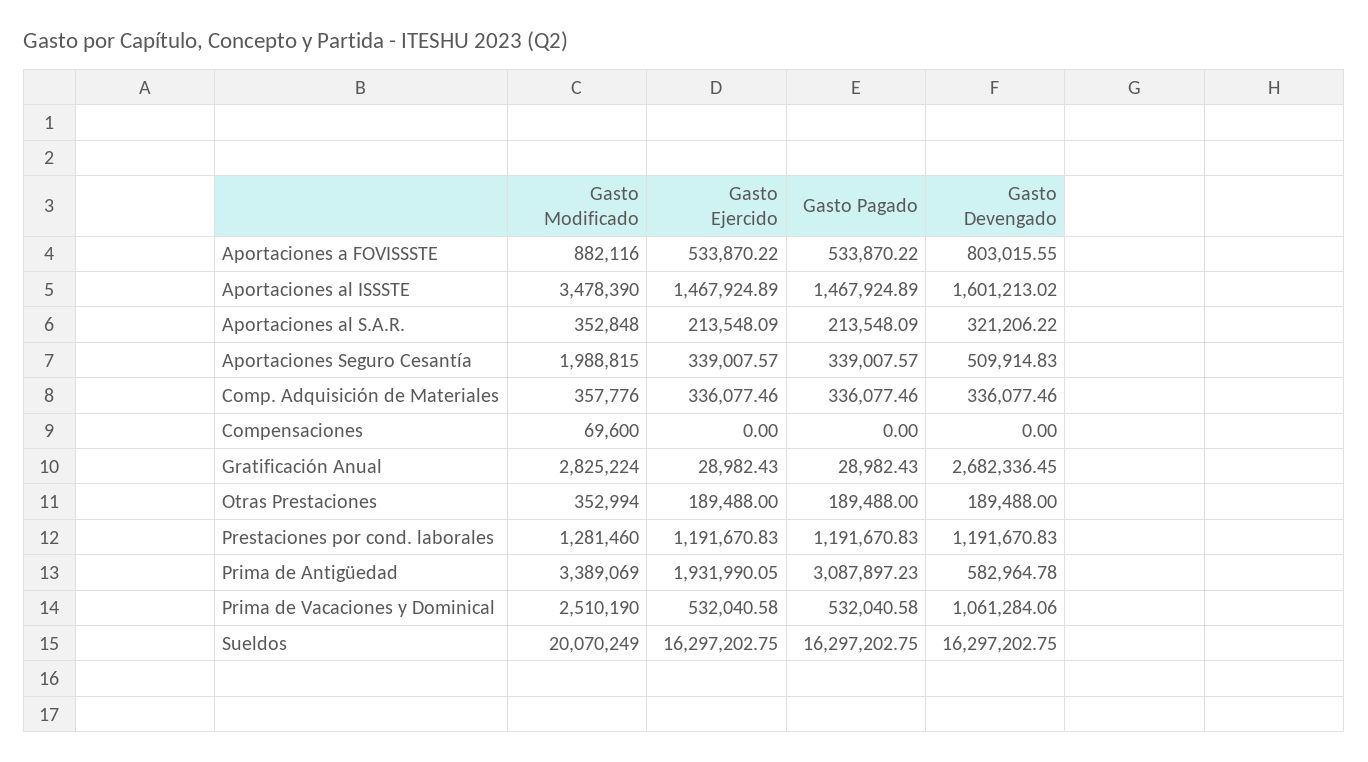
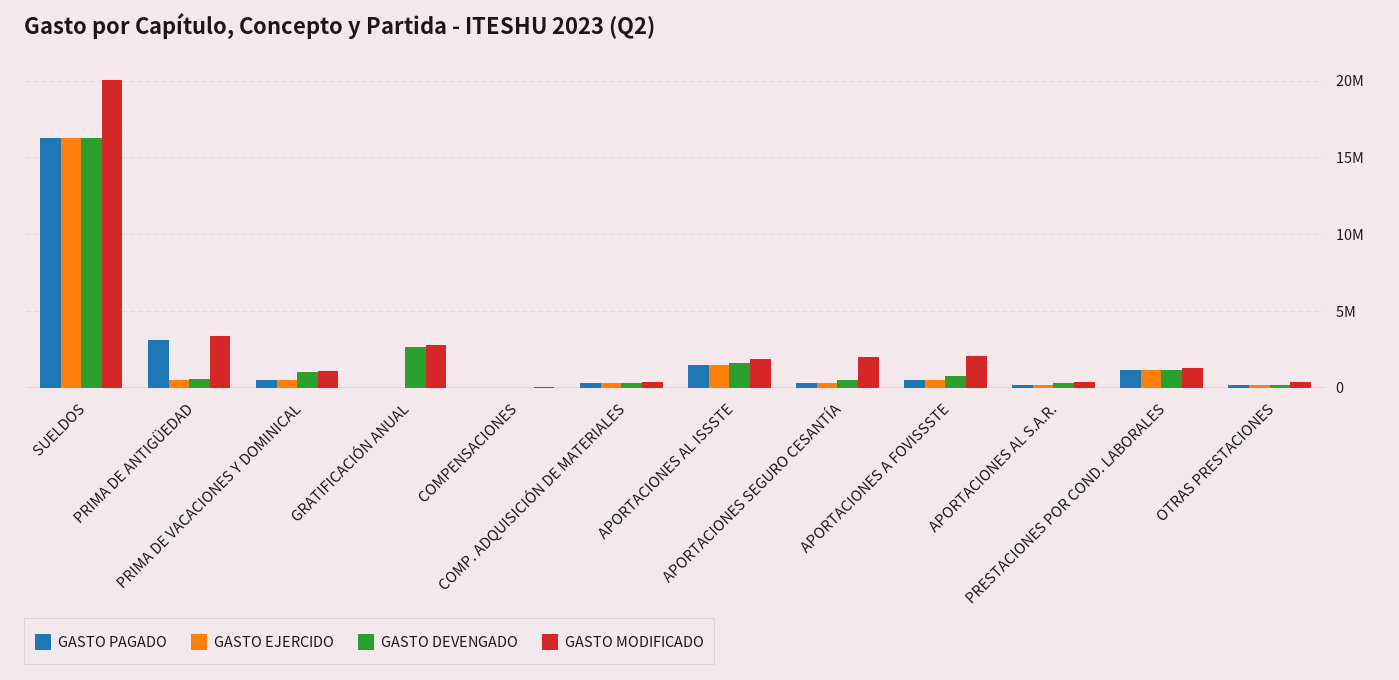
  {
    "Gasto Modificado": {
-     "Aportaciones a FOVISSSTE": 882116,
+     "Aportaciones a FOVISSSTE": 2000000,
-     "Aportaciones al ISSSTE": 3478390,
+     "Aportaciones al ISSSTE": 2000000,
      "Aportaciones al S.A.R.": 352848,
      "Aportaciones Seguro Cesantía": 1988815,
      "Comp. Adquisición de Materiales": 357776,
      "Compensaciones": 69600,
      "Gratificación Anual": 2825224,
      "Otras Prestaciones": 352994,
      "Prestaciones por cond. laborales": 1281460,
      "Prima de Antigüedad": 3389069,
-     "Prima de Vacaciones y Dominical": 2510190,
+     "Prima de Vacaciones y Dominical": 1000000,
      "Sueldos": 20070249
    },
    "Gasto Ejercido": {
      "Aportaciones a FOVISSSTE": 533870.22,
      "Aportaciones al ISSSTE": 1467924.89,
      "Aportaciones al S.A.R.": 213548.09,
      "Aportaciones Seguro Cesantía": 339007.57,
      "Comp. Adquisición de Materiales": 336077.46,
      "Compensaciones": 0,
      "Gratificación Anual": 28982.43,
      "Otras Prestaciones": 189488,
      "Prestaciones por cond. laborales": 1191670.83,
-     "Prima de Antigüedad": 1931990.05,
+     "Prima de Antigüedad": 500000,
      "Prima de Vacaciones y Dominical": 532040.58,
      "Sueldos": 16297202.75
    },
    "Gasto Pagado": {
      "Aportaciones a FOVISSSTE": 533870.22,
      "Aportaciones al ISSSTE": 1467924.89,
      "Aportaciones al S.A.R.": 213548.09,
      "Aportaciones Seguro Cesantía": 339007.57,
      "Comp. Adquisición de Materiales": 336077.46,
      "Compensaciones": 0,
      "Gratificación Anual": 28982.43,
      "Otras Prestaciones": 189488,
      "Prestaciones por cond. laborales": 1191670.83,
      "Prima de Antigüedad": 3087897.23,
      "Prima de Vacaciones y Dominical": 532040.58,
      "Sueldos": 16297202.75
    },
    "Gasto Devengado": {
      "Aportaciones a FOVISSSTE": 803015.55,
      "Aportaciones al ISSSTE": 1601213.02,
      "Aportaciones al S.A.R.": 321206.22,
      "Aportaciones Seguro Cesantía": 509914.83,
      "Comp. Adquisición de Materiales": 336077.46,
      "Compensaciones": 0,
      "Gratificación Anual": 2682336.45,
      "Otras Prestaciones": 189488,
      "Prestaciones por cond. laborales": 1191670.83,
      "Prima de Antigüedad": 582964.78,
      "Prima de Vacaciones y Dominical": 1061284.06,
      "Sueldos": 16297202.75
    }
  }

